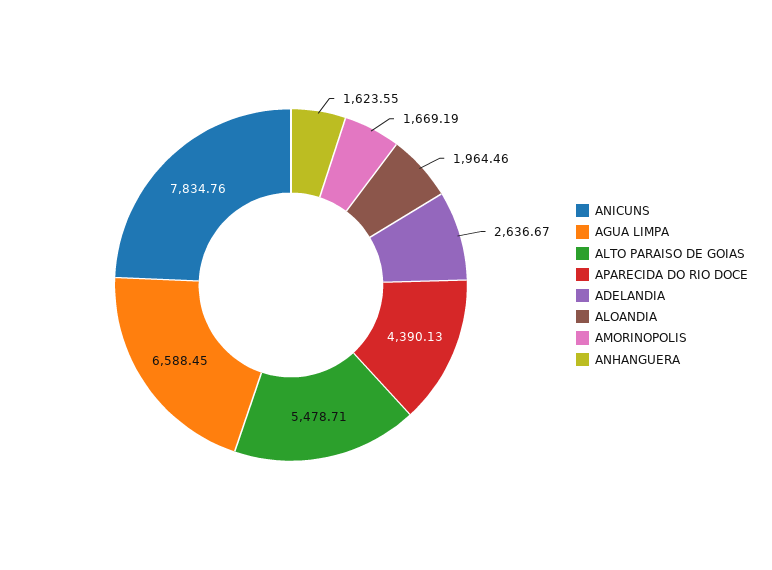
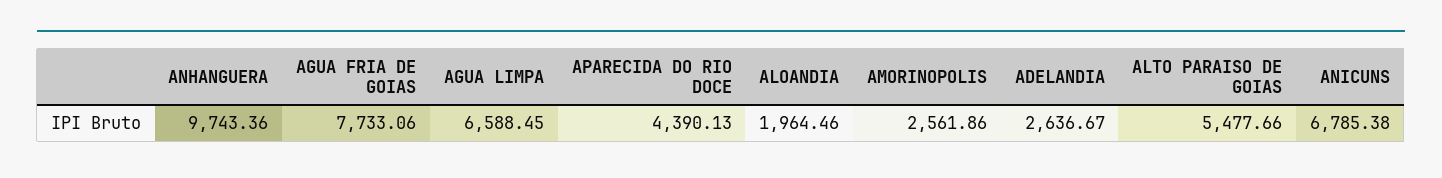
  {
-   "ANICUNS": 7834.76,
+   "ANICUNS": 6785.38,
    "AGUA LIMPA": 6588.45,
-   "ALTO PARAISO DE GOIAS": 5478.71,
+   "ALTO PARAISO DE GOIAS": 5477.66,
    "APARECIDA DO RIO DOCE": 4390.13,
    "ADELANDIA": 2636.67,
    "ALOANDIA": 1964.46,
-   "AMORINOPOLIS": 1669.19,
+   "AMORINOPOLIS": 2561.86,
-   "ANHANGUERA": 1623.55
+   "ANHANGUERA": 9743.36,
+   "AGUA FRIA DE GOIAS": 7733.06
  }

